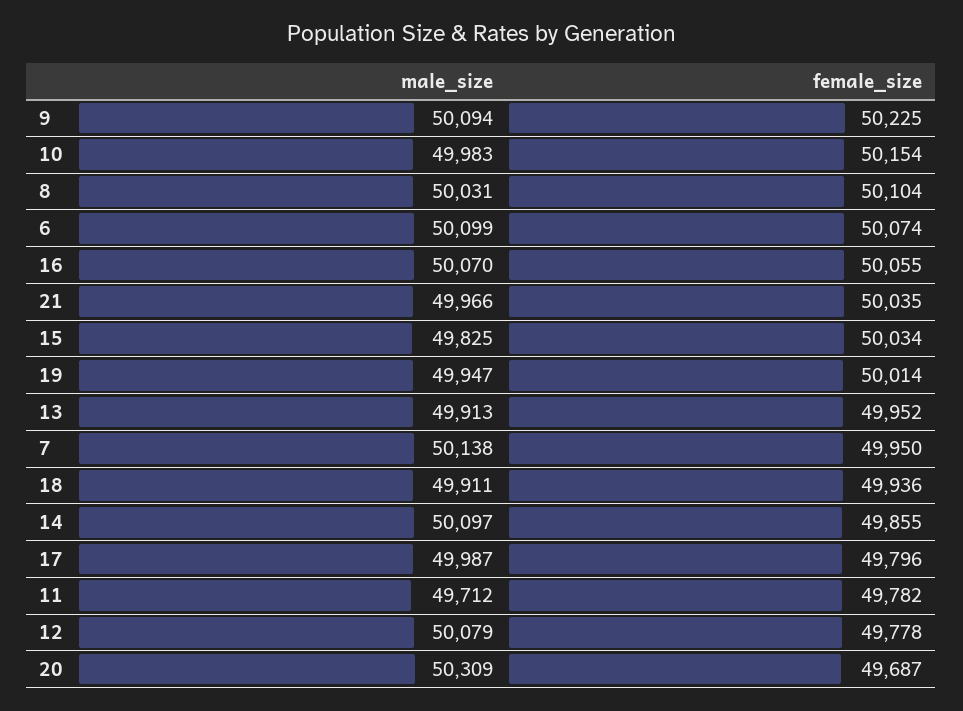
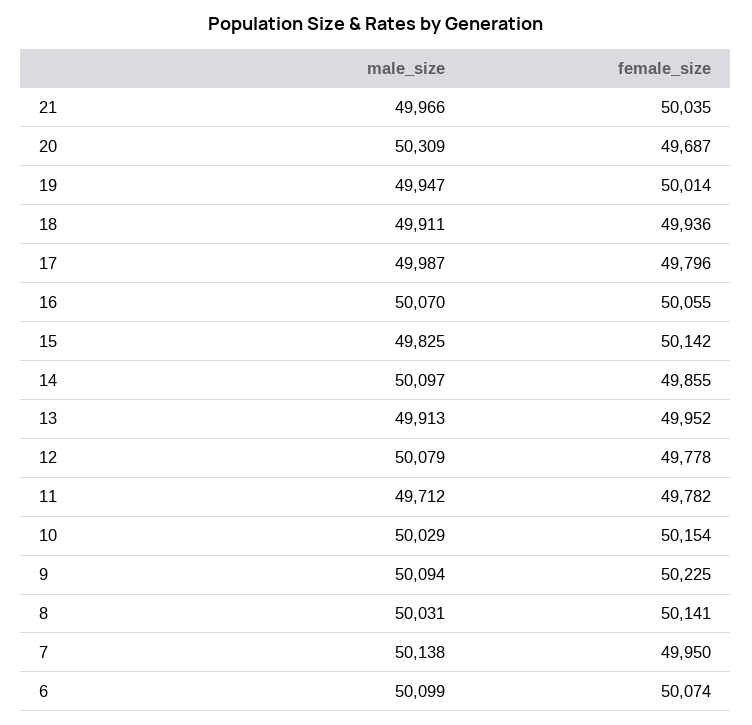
  {
    "male_size": {
      "9": 50094,
-     "10": 49983,
+     "10": 50029,
      "8": 50031,
      "6": 50099,
      "16": 50070,
      "21": 49966,
      "15": 49825,
      "19": 49947,
      "13": 49913,
      "7": 50138,
      "18": 49911,
      "14": 50097,
      "17": 49987,
      "11": 49712,
      "12": 50079,
      "20": 50309
    },
    "female_size": {
      "9": 50225,
      "10": 50154,
-     "8": 50104,
+     "8": 50141,
      "6": 50074,
      "16": 50055,
      "21": 50035,
-     "15": 50034,
+     "15": 50142,
      "19": 50014,
      "13": 49952,
      "7": 49950,
      "18": 49936,
      "14": 49855,
      "17": 49796,
      "11": 49782,
      "12": 49778,
      "20": 49687
    }
  }

